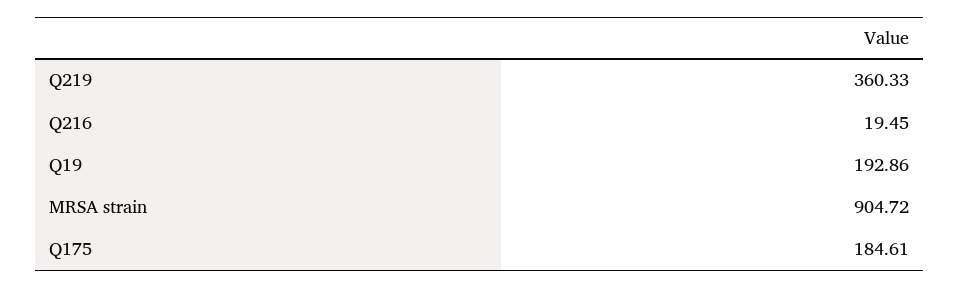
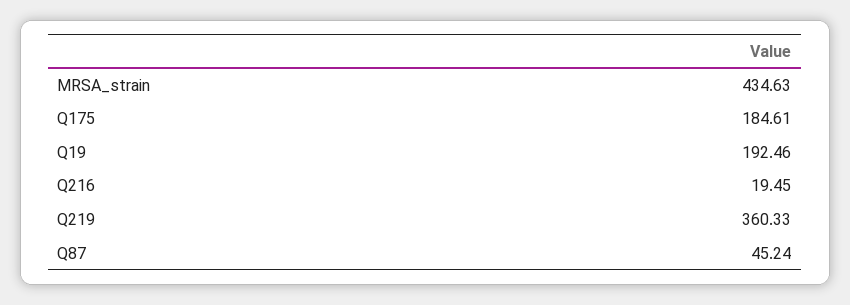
  {
    "Q219": 360.33,
    "Q216": 19.45,
-   "Q19": 192.86,
+   "Q19": 192.46,
-   "MRSA strain": 904.72,
+   "MRSA strain": 434.63,
-   "Q175": 184.61
+   "Q175": 184.61,
+   "Q87": 45.24
  }

